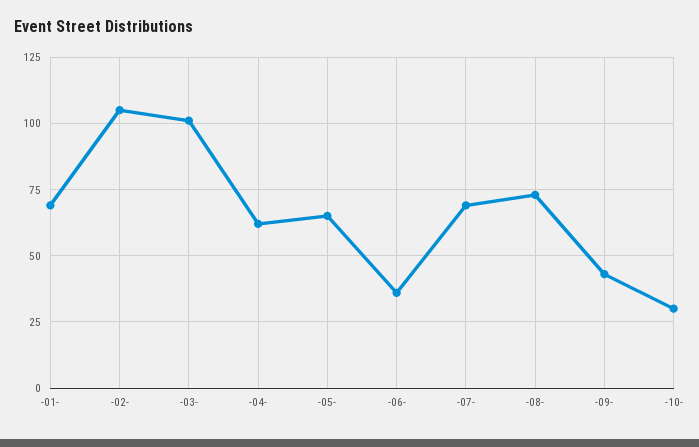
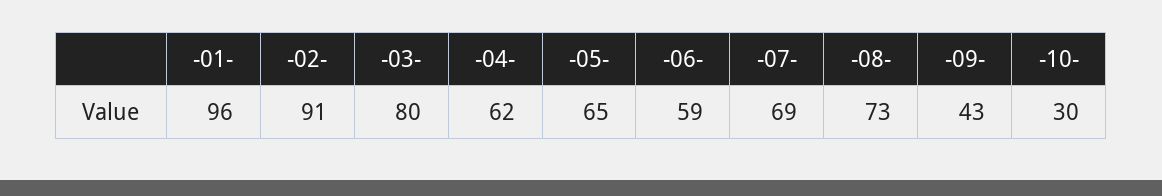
  {
-   "-01-": 70,
+   "-01-": 96,
-   "-02-": 105,
+   "-02-": 91,
-   "-03-": 100,
+   "-03-": 80,
    "-04-": 62,
    "-05-": 65,
-   "-06-": 35,
+   "-06-": 59,
    "-07-": 69,
    "-08-": 73,
    "-09-": 43,
    "-10-": 30
  }

